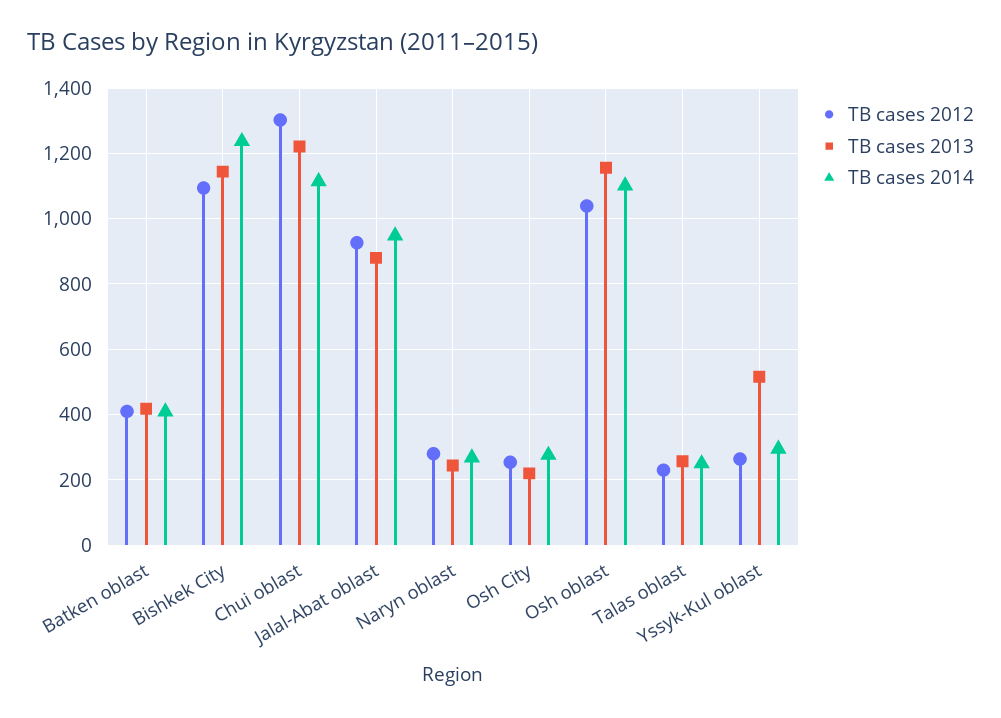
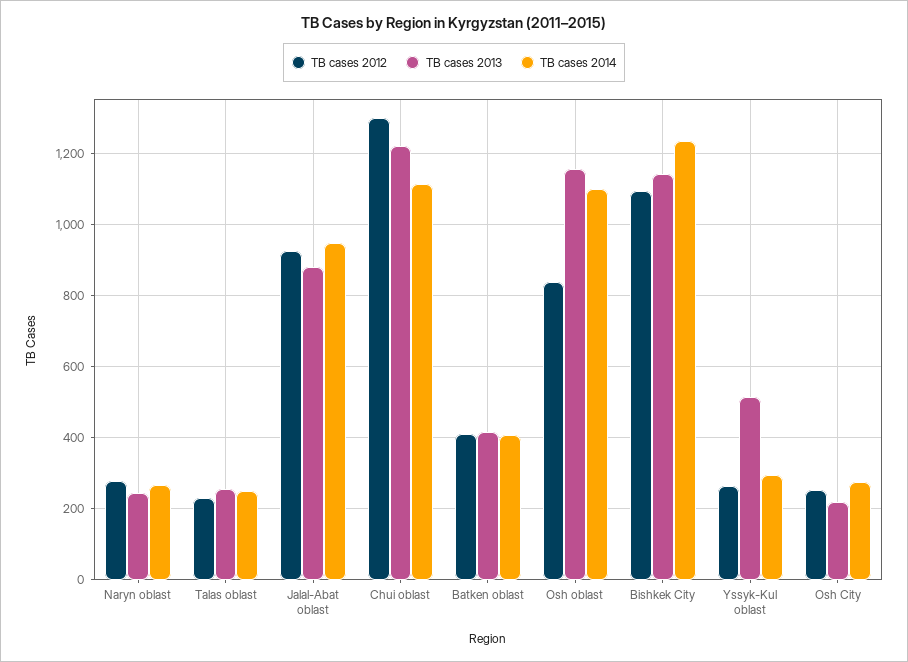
  {
    "TB cases 2012": {
      "Batken oblast": 420,
      "Bishkek City": 1100,
      "Chui oblast": 1300,
      "Jalal-Abat oblast": 920,
      "Naryn oblast": 280,
      "Osh City": 260,
-     "Osh oblast": 1040,
+     "Osh oblast": 840,
      "Talas oblast": 240,
      "Yssyk-Kul oblast": 260
    },
    "TB cases 2013": {
      "Batken oblast": 420,
      "Bishkek City": 1140,
      "Chui oblast": 1220,
      "Jalal-Abat oblast": 880,
      "Naryn oblast": 240,
      "Osh City": 220,
      "Osh oblast": 1160,
      "Talas oblast": 260,
      "Yssyk-Kul oblast": 520
    },
    "TB cases 2014": {
      "Batken oblast": 400,
      "Bishkek City": 1240,
      "Chui oblast": 1120,
      "Jalal-Abat oblast": 940,
      "Naryn oblast": 260,
      "Osh City": 280,
      "Osh oblast": 1100,
      "Talas oblast": 260,
      "Yssyk-Kul oblast": 300
    }
  }

